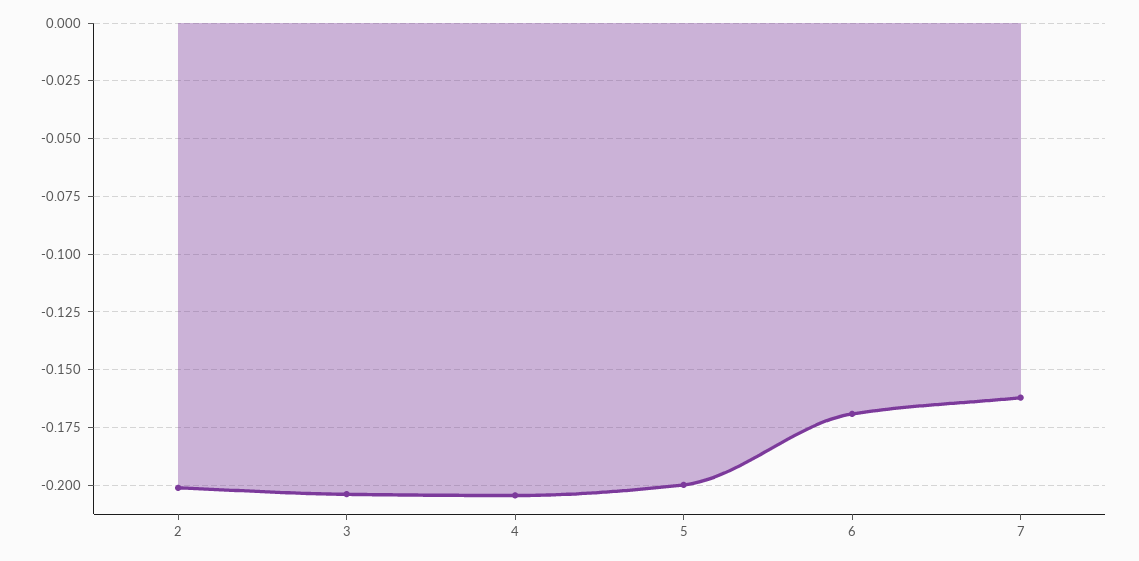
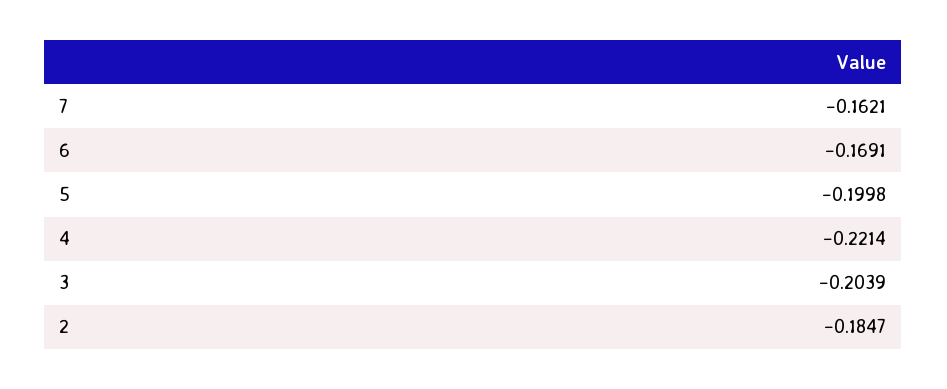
  {
-   "2": -0.2,
+   "2": -0.1847,
    "3": -0.2039,
-   "4": -0.205,
+   "4": -0.2214,
    "5": -0.1998,
    "6": -0.1691,
    "7": -0.1621
  }

